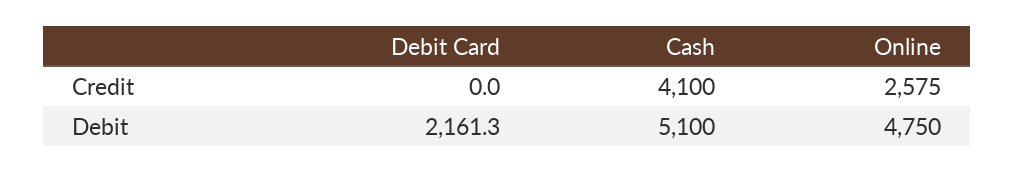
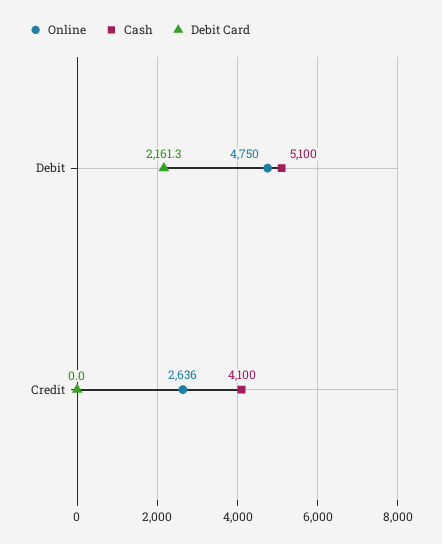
  {
    "Debit Card": {
      "Credit": 0,
      "Debit": 2161.3
    },
    "Cash": {
      "Credit": 4100,
      "Debit": 5100
    },
    "Online": {
-     "Credit": 2575,
+     "Credit": 2636,
      "Debit": 4750
    }
  }

